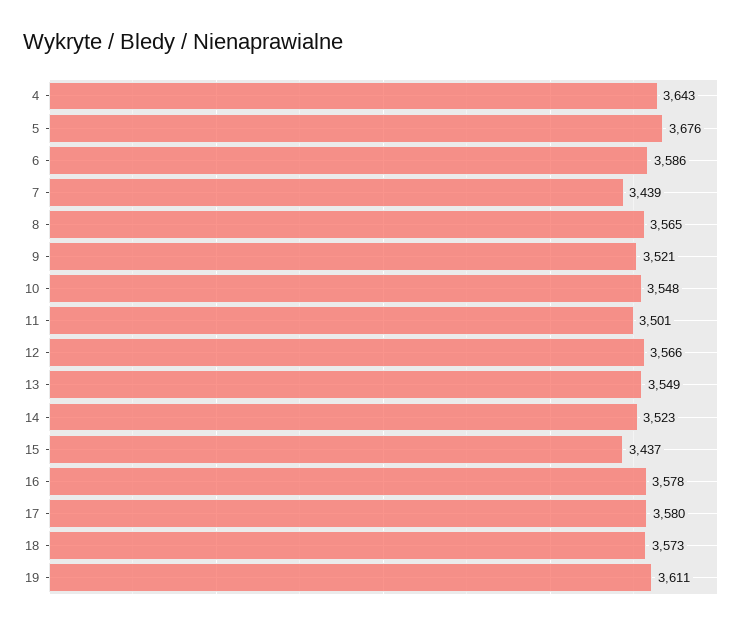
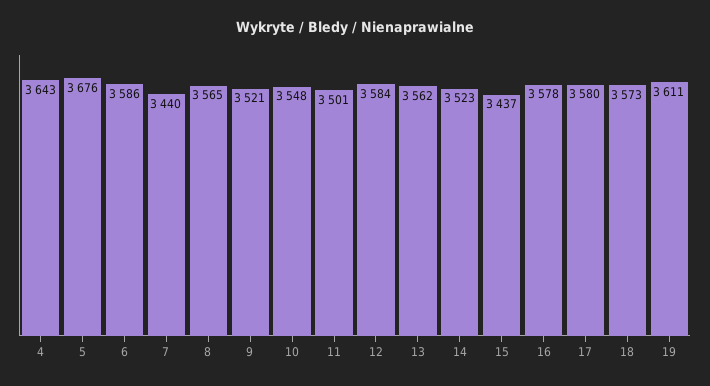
  {
    "4": 3643,
    "5": 3676,
    "6": 3586,
-   "7": 3439,
+   "7": 3440,
    "8": 3565,
    "9": 3521,
    "10": 3548,
    "11": 3501,
-   "12": 3566,
+   "12": 3584,
-   "13": 3549,
+   "13": 3562,
    "14": 3523,
    "15": 3437,
    "16": 3578,
    "17": 3580,
    "18": 3573,
    "19": 3611
  }

